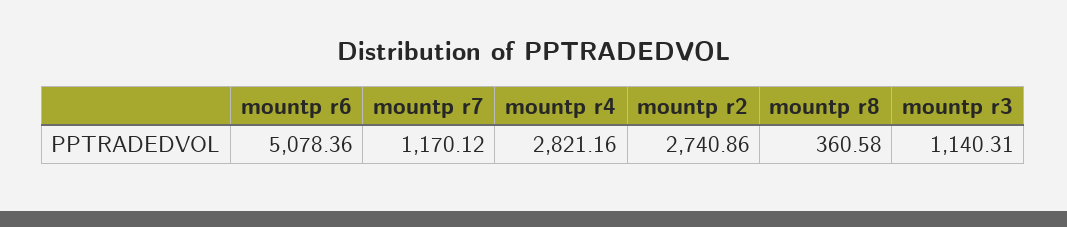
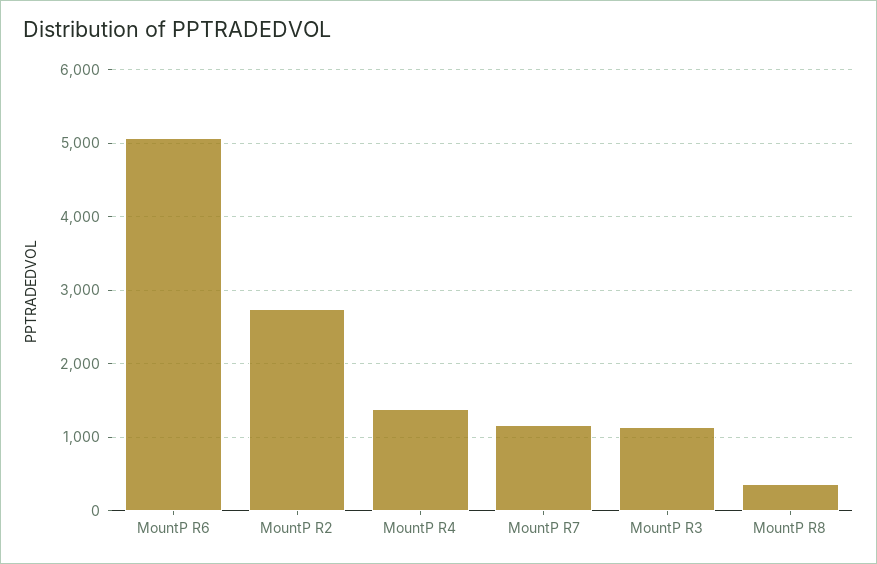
  {
    "mountp r6": 5078.36,
    "mountp r7": 1170.12,
-   "mountp r4": 2821.16,
+   "mountp r4": 1400,
    "mountp r2": 2740.86,
    "mountp r8": 360.58,
    "mountp r3": 1140.31
  }

